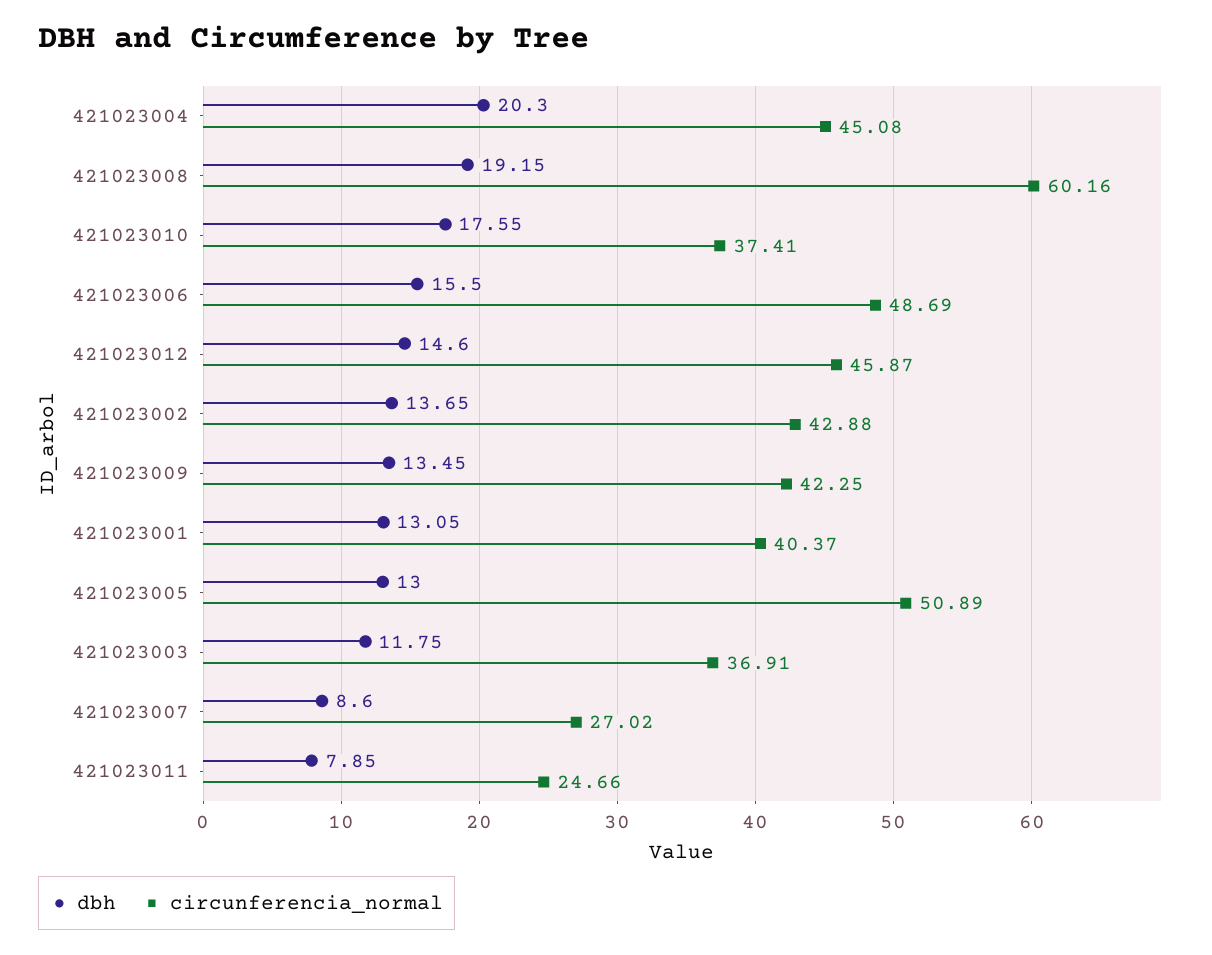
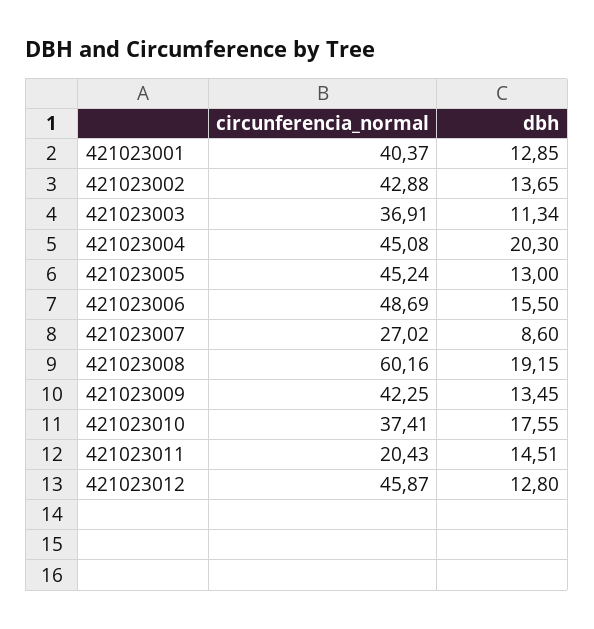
  {
    "dbh": {
      "421023004": 20.3,
      "421023008": 19.15,
      "421023010": 17.55,
      "421023006": 15.5,
-     "421023012": 14.6,
+     "421023012": 12.8,
      "421023002": 13.65,
      "421023009": 13.45,
-     "421023001": 13.05,
+     "421023001": 12.85,
      "421023005": 13,
-     "421023003": 11.75,
+     "421023003": 11.34,
      "421023007": 8.6,
-     "421023011": 7.85
+     "421023011": 14.51
    },
    "circunferencia_normal": {
      "421023004": 45.08,
      "421023008": 60.16,
      "421023010": 37.41,
      "421023006": 48.69,
      "421023012": 45.87,
      "421023002": 42.88,
      "421023009": 42.25,
      "421023001": 40.37,
-     "421023005": 50.89,
+     "421023005": 45.24,
      "421023003": 36.91,
      "421023007": 27.02,
-     "421023011": 24.66
+     "421023011": 20.43
    }
  }

